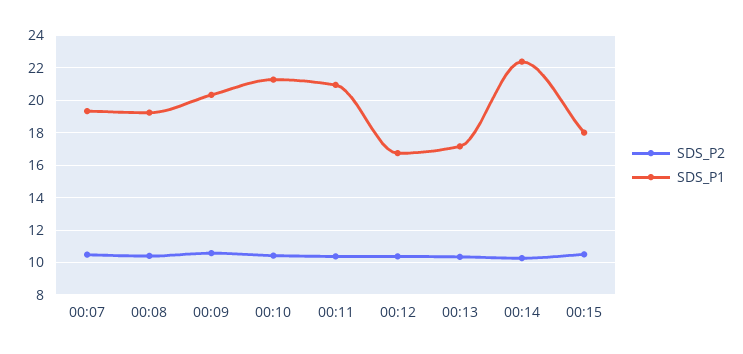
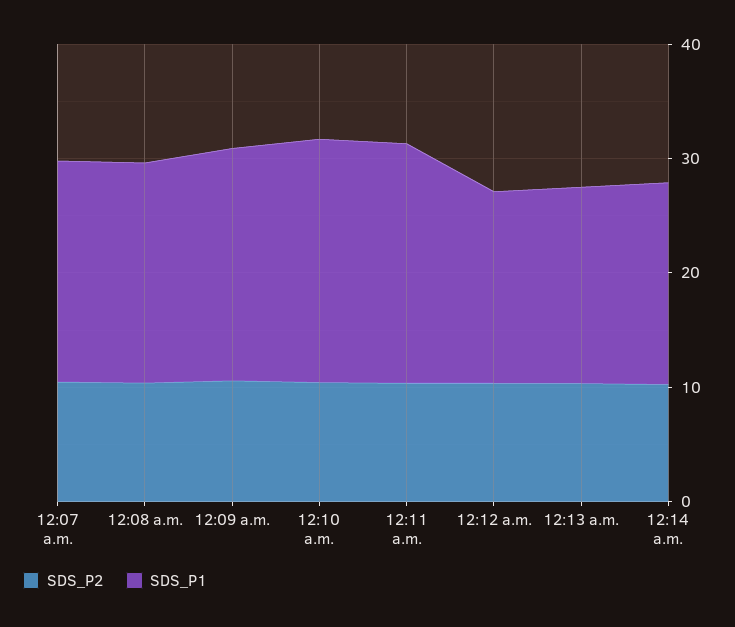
  {
    "SDS_P2": {
      "00:07": 10.5,
      "00:08": 10.5,
      "00:09": 10.5,
      "00:10": 10.5,
      "00:11": 10.5,
      "00:12": 10.5,
      "00:13": 10.5,
-     "00:14": 10.5,
+     "00:14": 10.5
-     "00:15": 10.5
    },
    "SDS_P1": {
      "00:07": 19.5,
      "00:08": 19,
      "00:09": 20.5,
      "00:10": 21.5,
      "00:11": 21,
      "00:12": 16.5,
      "00:13": 17,
-     "00:14": 22.5,
+     "00:14": 18
-     "00:15": 18
    }
  }

